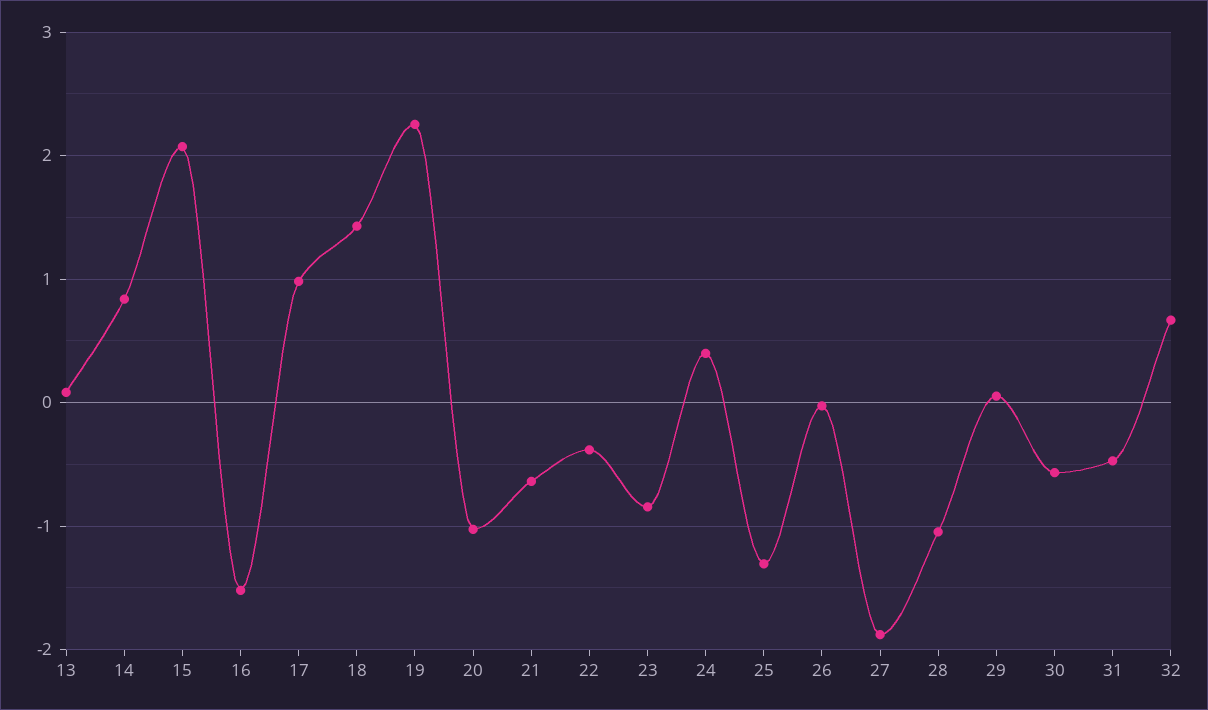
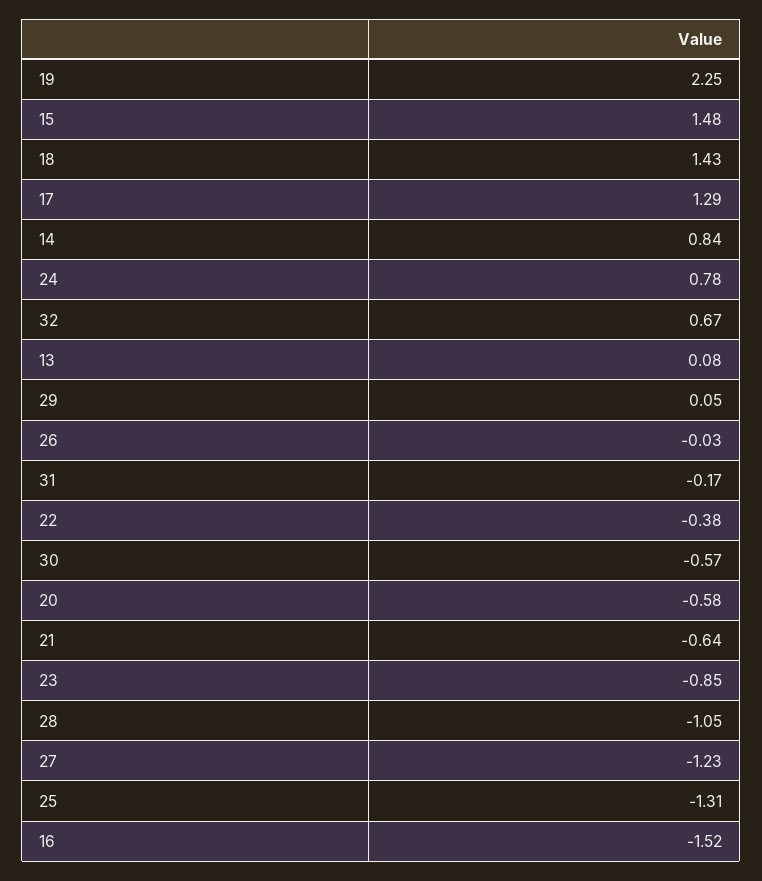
  {
    "13": 0.08,
    "14": 0.84,
-   "15": 2.1,
+   "15": 1.48,
    "16": -1.52,
-   "17": 1,
+   "17": 1.29,
    "18": 1.43,
    "19": 2.25,
-   "20": -1,
+   "20": -0.58,
    "21": -0.64,
    "22": -0.38,
    "23": -0.85,
-   "24": 0.4,
+   "24": 0.78,
    "25": -1.31,
    "26": -0.03,
-   "27": -1.9,
+   "27": -1.23,
    "28": -1.05,
    "29": 0.05,
    "30": -0.57,
-   "31": -0.5,
+   "31": -0.17,
    "32": 0.67
  }

